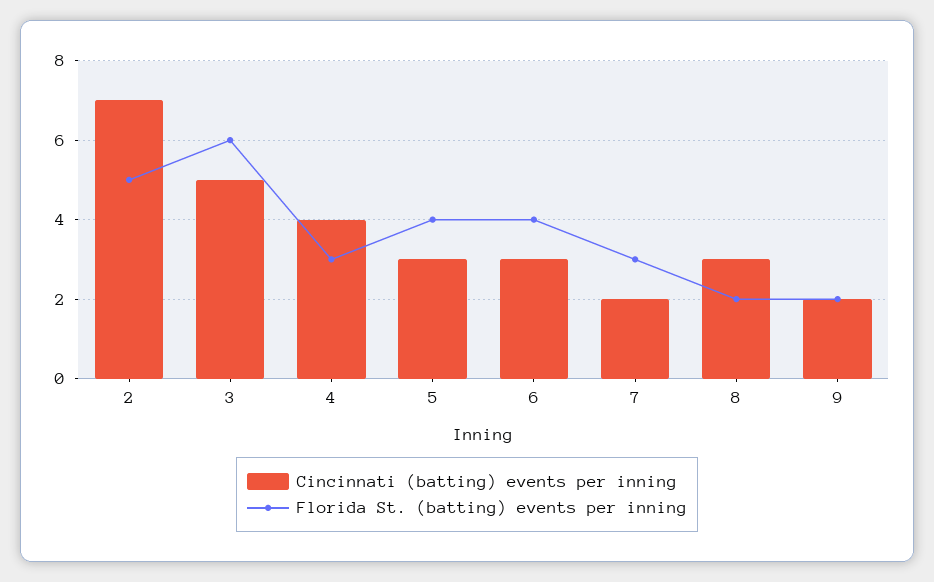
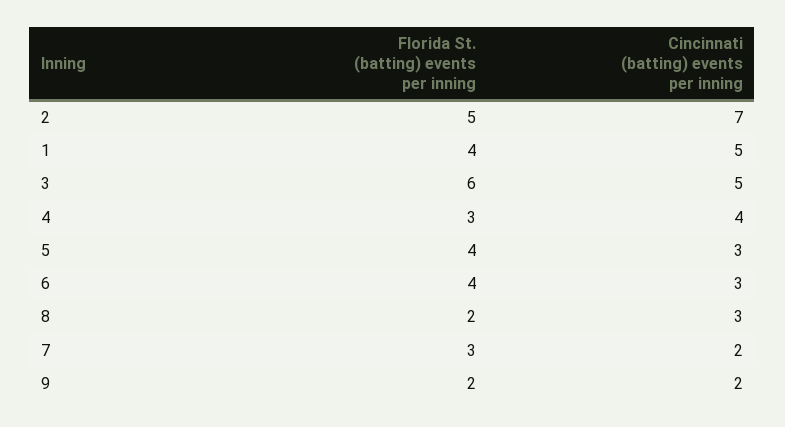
  {
    "Cincinnati (batting) events per inning": {
      "2": 7,
      "3": 5,
      "4": 4,
      "5": 3,
      "6": 3,
      "7": 2,
      "8": 3,
-     "9": 2
+     "9": 2,
+     "1": 5
    },
    "Florida St. (batting) events per inning": {
      "2": 5,
      "3": 6,
      "4": 3,
      "5": 4,
      "6": 4,
      "7": 3,
      "8": 2,
-     "9": 2
+     "9": 2,
+     "1": 4
    }
  }

